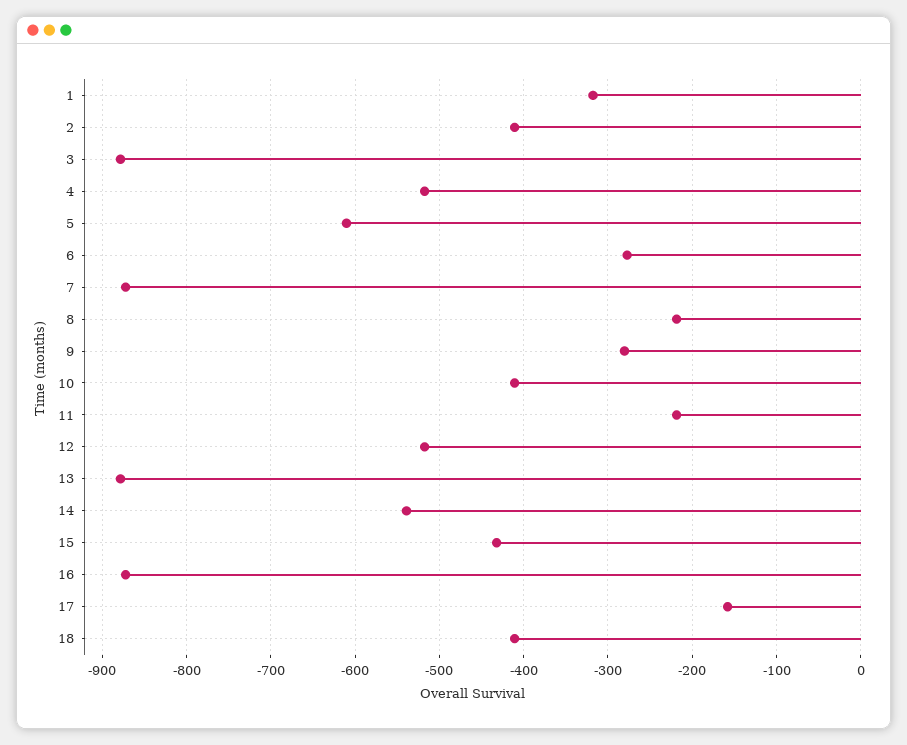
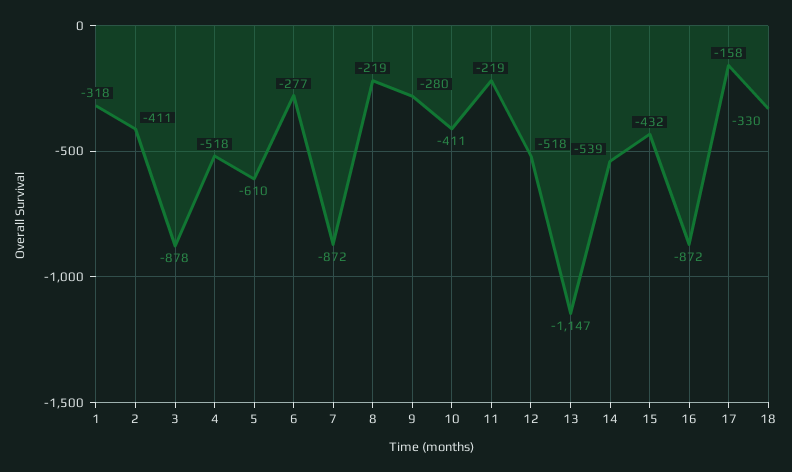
  {
    "1": -318,
    "2": -411,
    "3": -878,
    "4": -518,
    "5": -610,
    "6": -277,
    "7": -872,
    "8": -219,
    "9": -280,
    "10": -411,
    "11": -219,
    "12": -518,
-   "13": -880,
+   "13": -1147,
    "14": -539,
    "15": -432,
    "16": -872,
    "17": -158,
-   "18": -410
+   "18": -330
  }

